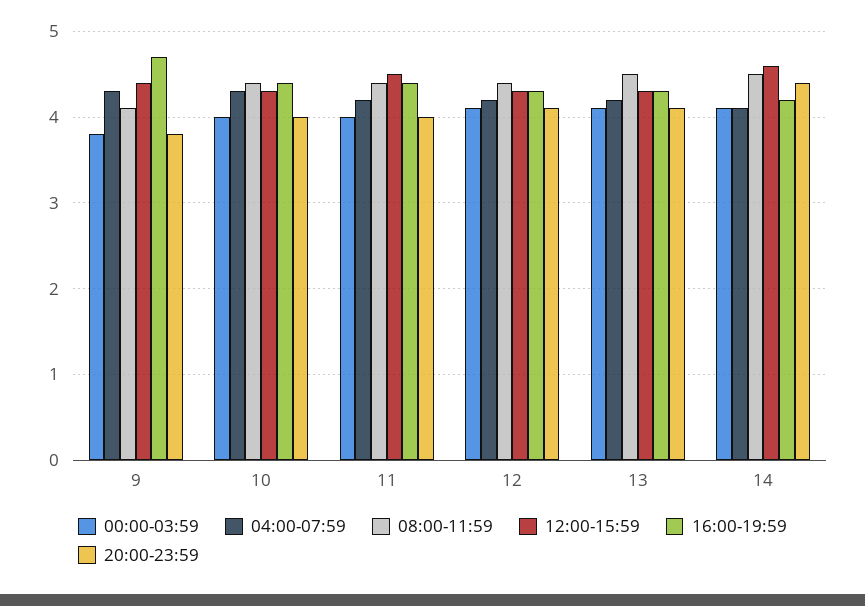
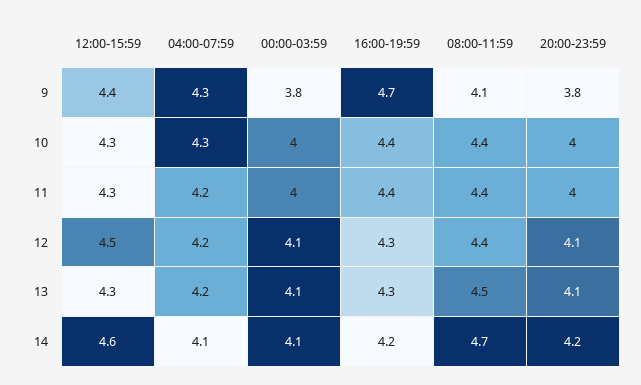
  {
    "00:00-03:59": {
      "9": 3.8,
      "10": 4,
      "11": 4,
      "12": 4.1,
      "13": 4.1,
      "14": 4.1
    },
    "04:00-07:59": {
      "9": 4.3,
      "10": 4.3,
      "11": 4.2,
      "12": 4.2,
      "13": 4.2,
      "14": 4.1
    },
    "08:00-11:59": {
      "9": 4.1,
      "10": 4.4,
      "11": 4.4,
      "12": 4.4,
      "13": 4.5,
-     "14": 4.5
+     "14": 4.7
    },
    "12:00-15:59": {
      "9": 4.4,
      "10": 4.3,
-     "11": 4.5,
+     "11": 4.3,
-     "12": 4.3,
+     "12": 4.5,
      "13": 4.3,
      "14": 4.6
    },
    "16:00-19:59": {
      "9": 4.7,
      "10": 4.4,
      "11": 4.4,
      "12": 4.3,
      "13": 4.3,
      "14": 4.2
    },
    "20:00-23:59": {
      "9": 3.8,
      "10": 4,
      "11": 4,
      "12": 4.1,
      "13": 4.1,
-     "14": 4.4
+     "14": 4.2
    }
  }

